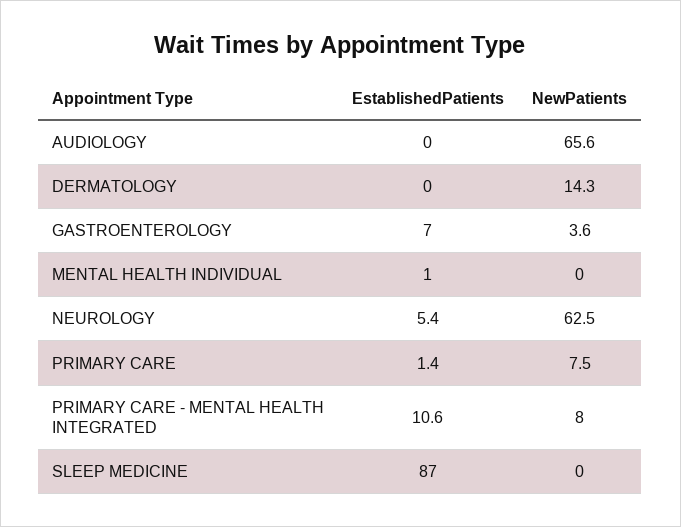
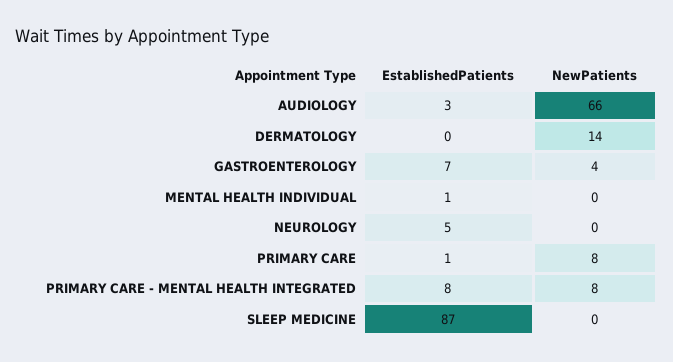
  {
    "EstablishedPatients": {
-     "AUDIOLOGY": 0,
+     "AUDIOLOGY": 3,
      "DERMATOLOGY": 0,
      "GASTROENTEROLOGY": 7,
      "MENTAL HEALTH INDIVIDUAL": 1,
      "NEUROLOGY": 5.4,
      "PRIMARY CARE": 1.4,
-     "PRIMARY CARE - MENTAL HEALTH INTEGRATED": 10.6,
+     "PRIMARY CARE - MENTAL HEALTH INTEGRATED": 8,
      "SLEEP MEDICINE": 87
    },
    "NewPatients": {
      "AUDIOLOGY": 65.6,
      "DERMATOLOGY": 14.3,
      "GASTROENTEROLOGY": 3.6,
      "MENTAL HEALTH INDIVIDUAL": 0,
-     "NEUROLOGY": 62.5,
+     "NEUROLOGY": 0,
      "PRIMARY CARE": 7.5,
      "PRIMARY CARE - MENTAL HEALTH INTEGRATED": 8,
      "SLEEP MEDICINE": 0
    }
  }

